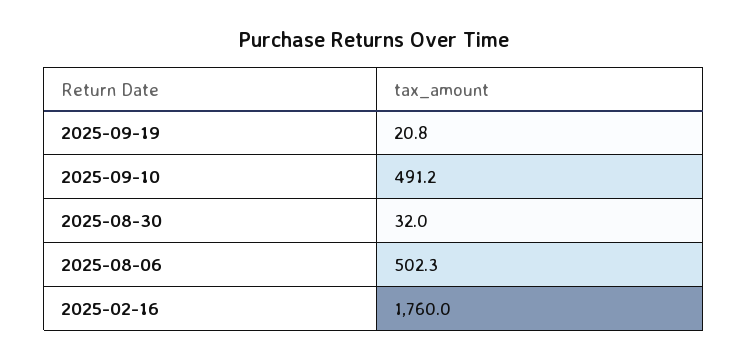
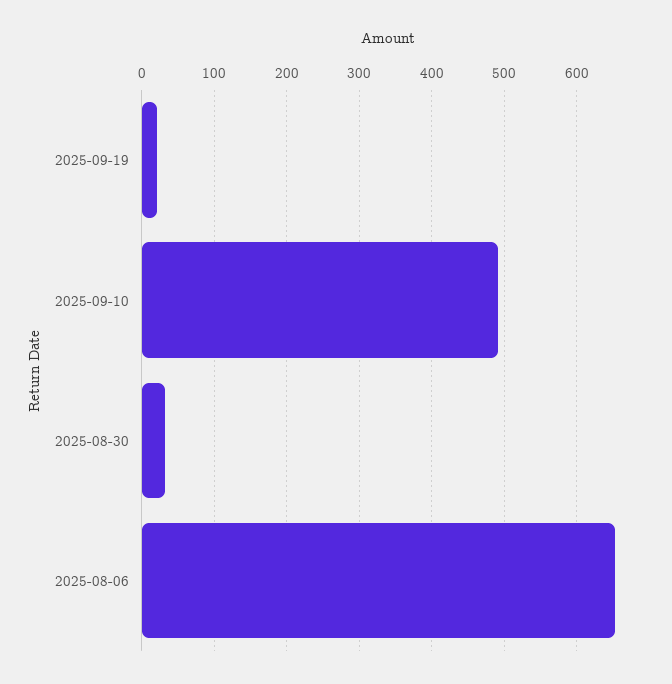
  {
    "2025-09-19": 20.8,
    "2025-09-10": 491.2,
    "2025-08-30": 32,
-   "2025-08-06": 502.3,
+   "2025-08-06": 650
-   "2025-02-16": 1760
  }

